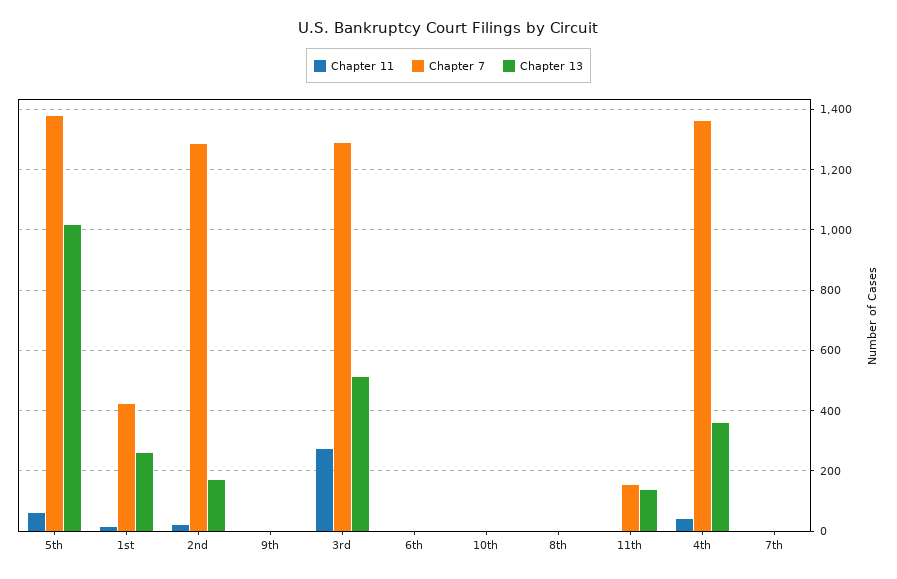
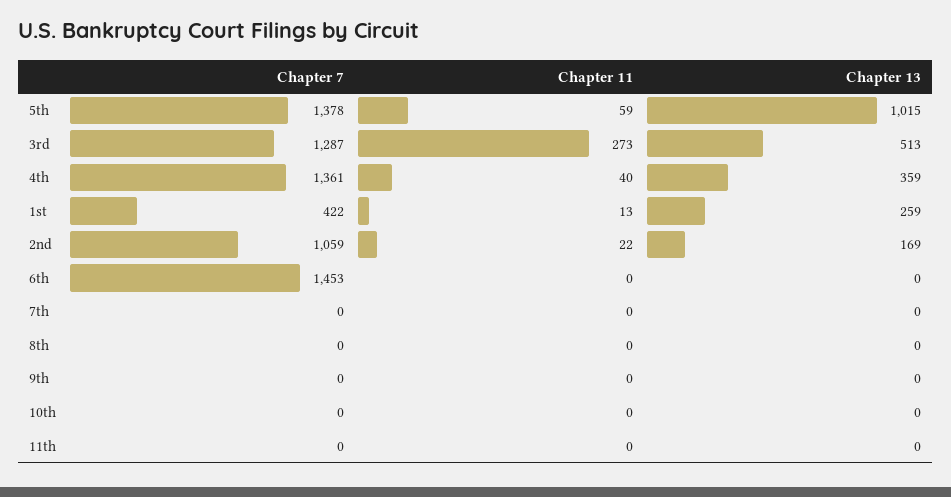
  {
    "Chapter 11": {
      "5th": 59,
      "1st": 13,
      "2nd": 22,
      "9th": 0,
      "3rd": 273,
      "6th": 0,
      "10th": 0,
      "8th": 0,
      "11th": 0,
      "4th": 40,
      "7th": 0
    },
    "Chapter 7": {
      "5th": 1378,
      "1st": 422,
-     "2nd": 1280,
+     "2nd": 1059,
      "9th": 0,
      "3rd": 1287,
-     "6th": 0,
+     "6th": 1453,
      "10th": 0,
      "8th": 0,
-     "11th": 160,
+     "11th": 0,
      "4th": 1361,
      "7th": 0
    },
    "Chapter 13": {
      "5th": 1015,
      "1st": 259,
      "2nd": 169,
      "9th": 0,
      "3rd": 513,
      "6th": 0,
      "10th": 0,
      "8th": 0,
-     "11th": 140,
+     "11th": 0,
      "4th": 359,
      "7th": 0
    }
  }

